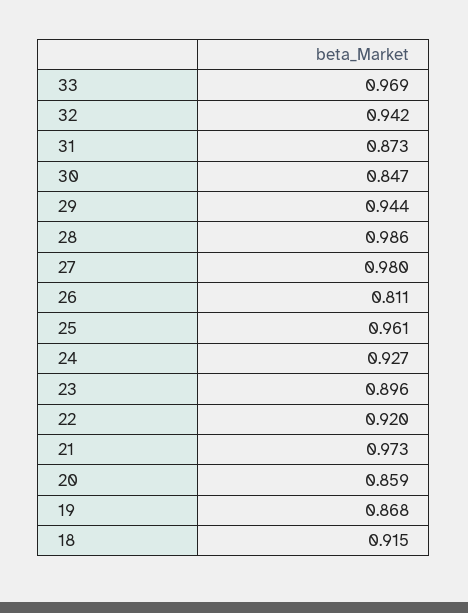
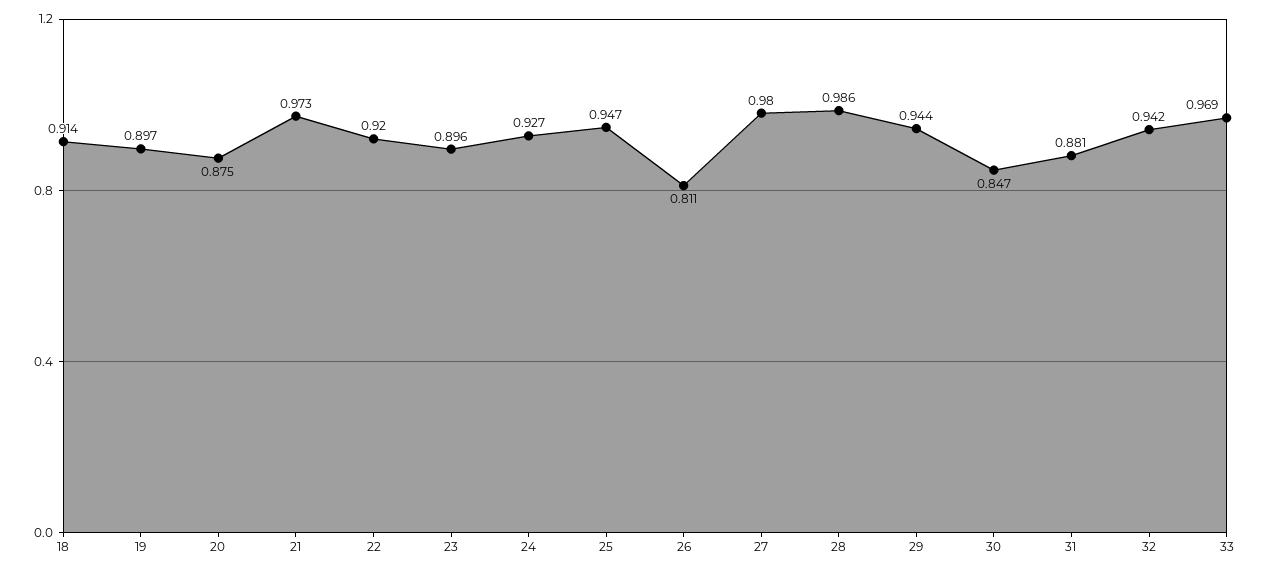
  {
    "33": 0.969,
    "32": 0.942,
-   "31": 0.873,
+   "31": 0.881,
    "30": 0.847,
    "29": 0.944,
    "28": 0.986,
    "27": 0.98,
    "26": 0.811,
-   "25": 0.961,
+   "25": 0.947,
    "24": 0.927,
    "23": 0.896,
    "22": 0.92,
    "21": 0.973,
-   "20": 0.859,
+   "20": 0.875,
-   "19": 0.868,
+   "19": 0.897,
-   "18": 0.915
+   "18": 0.914
  }

